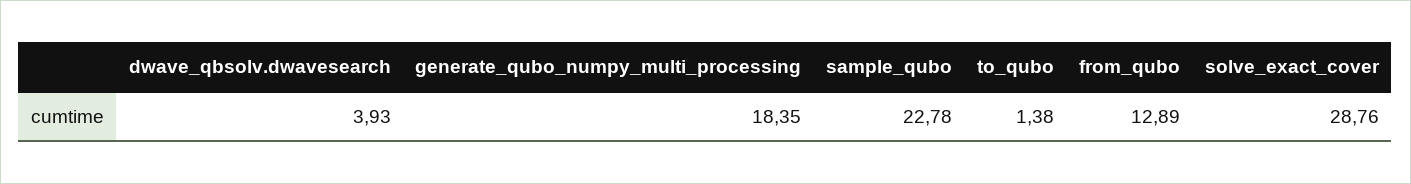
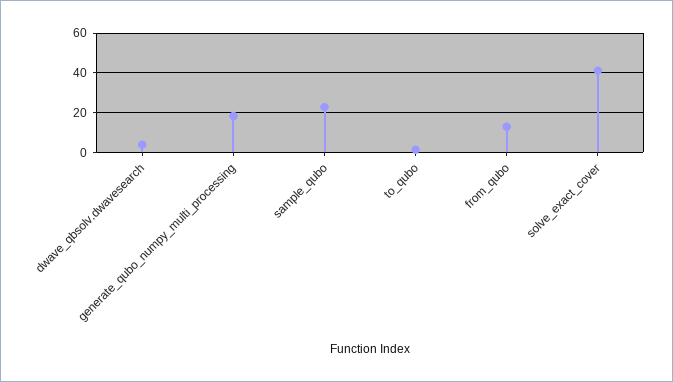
  {
    "dwave_qbsolv.dwavesearch": 3.93,
    "generate_qubo_numpy_multi_processing": 18.35,
    "sample_qubo": 22.78,
    "to_qubo": 1.38,
    "from_qubo": 12.89,
-   "solve_exact_cover": 28.76
+   "solve_exact_cover": 40
  }

